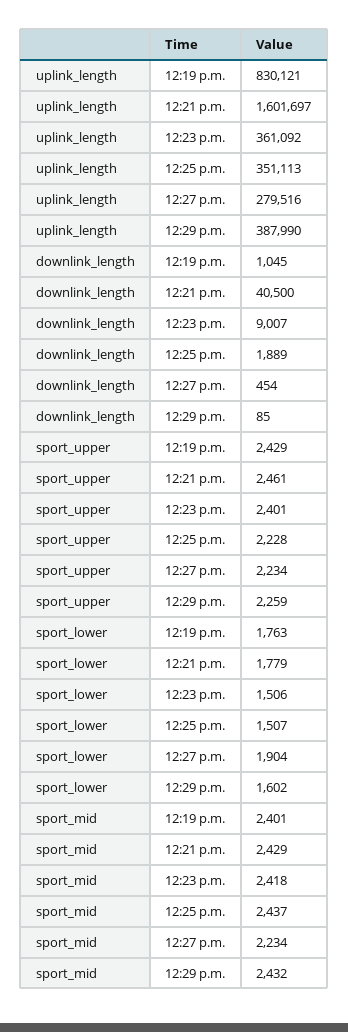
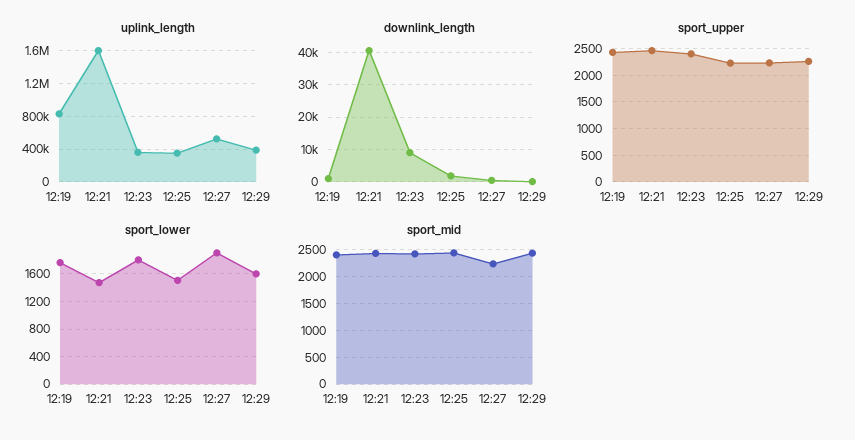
  {
    "uplink_length": {
      "12:19 p.m.": 830121,
      "12:21 p.m.": 1601697,
      "12:23 p.m.": 361092,
      "12:25 p.m.": 351113,
-     "12:27 p.m.": 279516,
+     "12:27 p.m.": 500000,
      "12:29 p.m.": 387990
    },
    "downlink_length": {
      "12:19 p.m.": 1045,
      "12:21 p.m.": 40500,
      "12:23 p.m.": 9007,
      "12:25 p.m.": 1889,
      "12:27 p.m.": 454,
      "12:29 p.m.": 85
    },
    "sport_upper": {
      "12:19 p.m.": 2429,
      "12:21 p.m.": 2461,
      "12:23 p.m.": 2401,
      "12:25 p.m.": 2228,
      "12:27 p.m.": 2234,
      "12:29 p.m.": 2259
    },
    "sport_lower": {
      "12:19 p.m.": 1763,
-     "12:21 p.m.": 1779,
+     "12:21 p.m.": 1500,
-     "12:23 p.m.": 1506,
+     "12:23 p.m.": 1800,
      "12:25 p.m.": 1507,
      "12:27 p.m.": 1904,
      "12:29 p.m.": 1602
    },
    "sport_mid": {
      "12:19 p.m.": 2401,
      "12:21 p.m.": 2429,
      "12:23 p.m.": 2418,
      "12:25 p.m.": 2437,
      "12:27 p.m.": 2234,
      "12:29 p.m.": 2432
    }
  }

